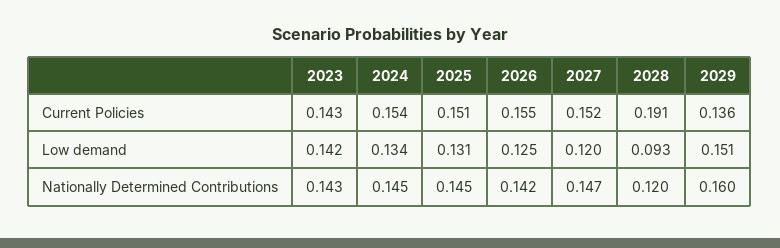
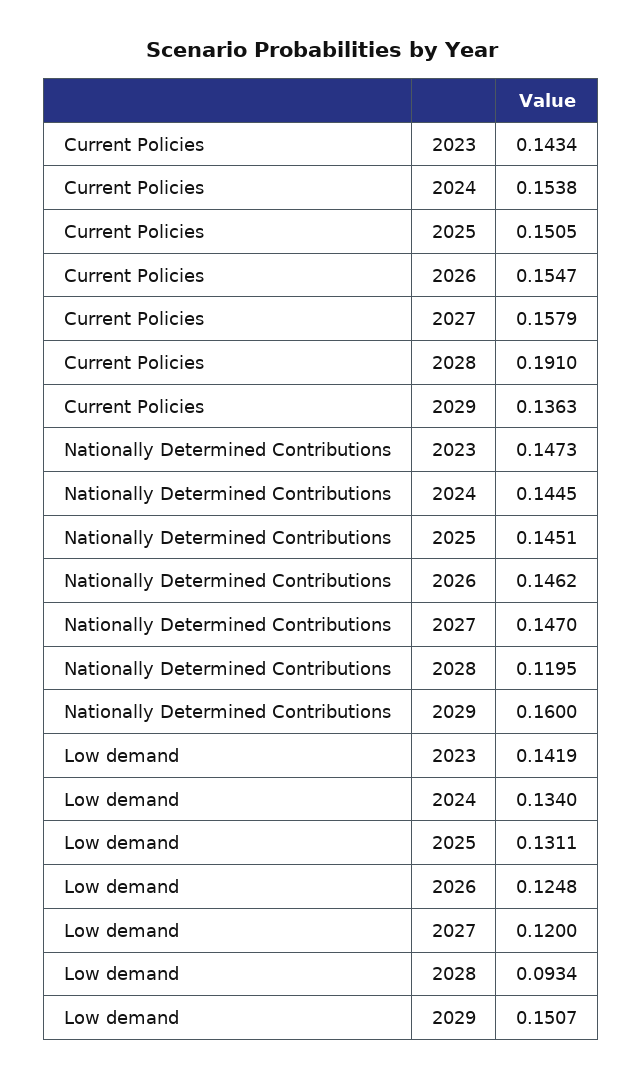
  {
    "2023": {
      "Current Policies": 0.1434,
      "Low demand": 0.1419,
-     "Nationally Determined Contributions": 0.143
+     "Nationally Determined Contributions": 0.1473
    },
    "2024": {
      "Current Policies": 0.1538,
      "Low demand": 0.134,
      "Nationally Determined Contributions": 0.1445
    },
    "2025": {
      "Current Policies": 0.1505,
      "Low demand": 0.1311,
      "Nationally Determined Contributions": 0.1451
    },
    "2026": {
      "Current Policies": 0.1547,
      "Low demand": 0.1248,
-     "Nationally Determined Contributions": 0.142
+     "Nationally Determined Contributions": 0.1462
    },
    "2027": {
-     "Current Policies": 0.152,
+     "Current Policies": 0.1579,
      "Low demand": 0.12,
      "Nationally Determined Contributions": 0.147
    },
    "2028": {
      "Current Policies": 0.191,
      "Low demand": 0.0934,
      "Nationally Determined Contributions": 0.1195
    },
    "2029": {
      "Current Policies": 0.1363,
      "Low demand": 0.1507,
      "Nationally Determined Contributions": 0.16
    }
  }

